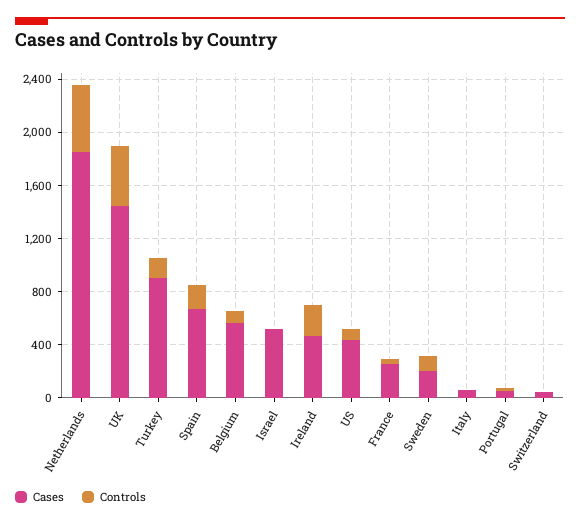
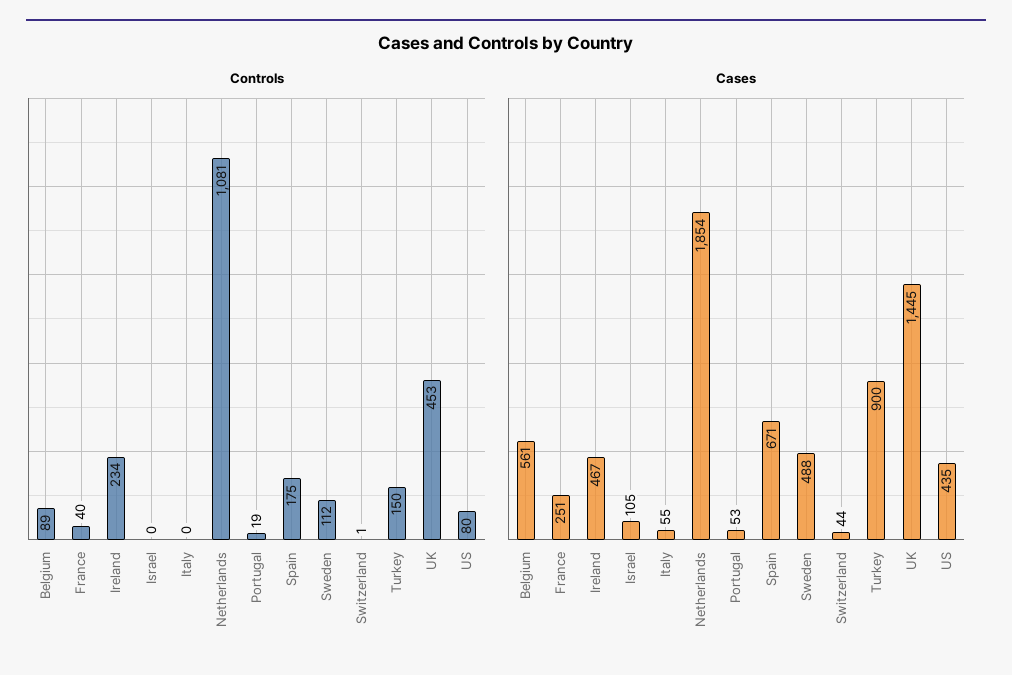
  {
    "Cases": {
      "Netherlands": 1854,
      "UK": 1445,
      "Turkey": 900,
      "Spain": 671,
      "Belgium": 561,
-     "Israel": 500,
+     "Israel": 105,
      "Ireland": 467,
      "US": 435,
      "France": 251,
-     "Sweden": 200,
+     "Sweden": 488,
      "Italy": 55,
      "Portugal": 53,
      "Switzerland": 44
    },
    "Controls": {
-     "Netherlands": 500,
+     "Netherlands": 1081,
      "UK": 453,
      "Turkey": 150,
      "Spain": 175,
      "Belgium": 89,
      "Israel": 0,
      "Ireland": 234,
      "US": 80,
      "France": 40,
      "Sweden": 112,
      "Italy": 0,
      "Portugal": 19,
      "Switzerland": 1
    }
  }

